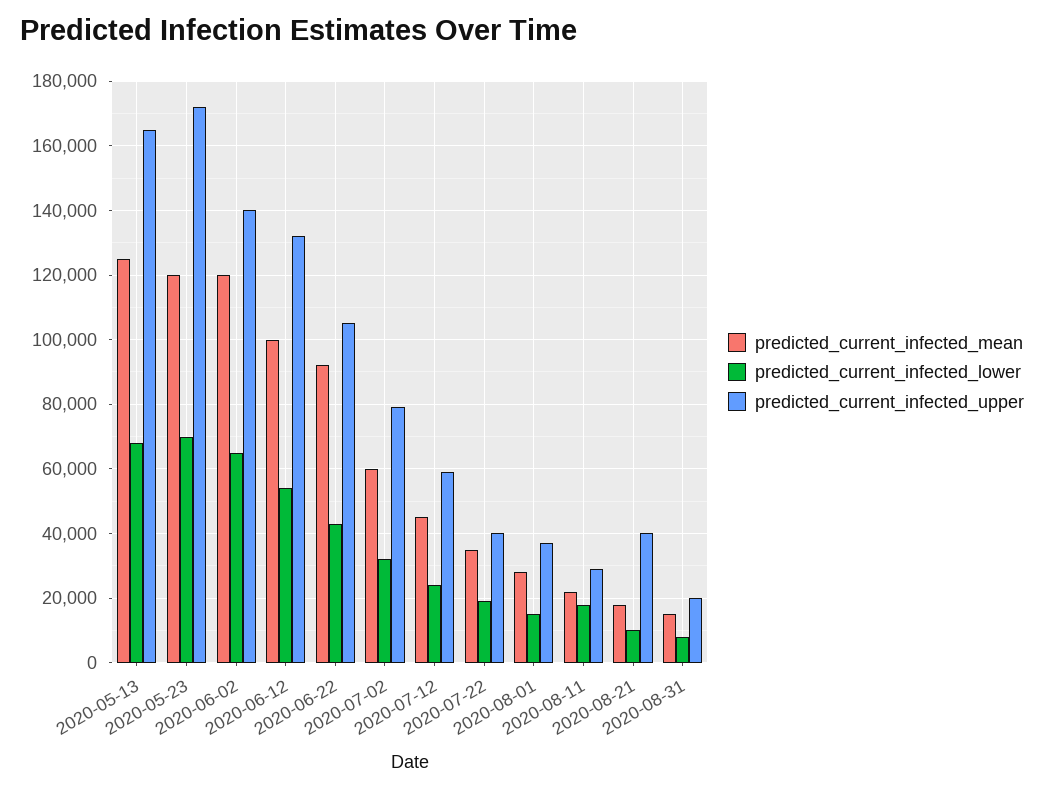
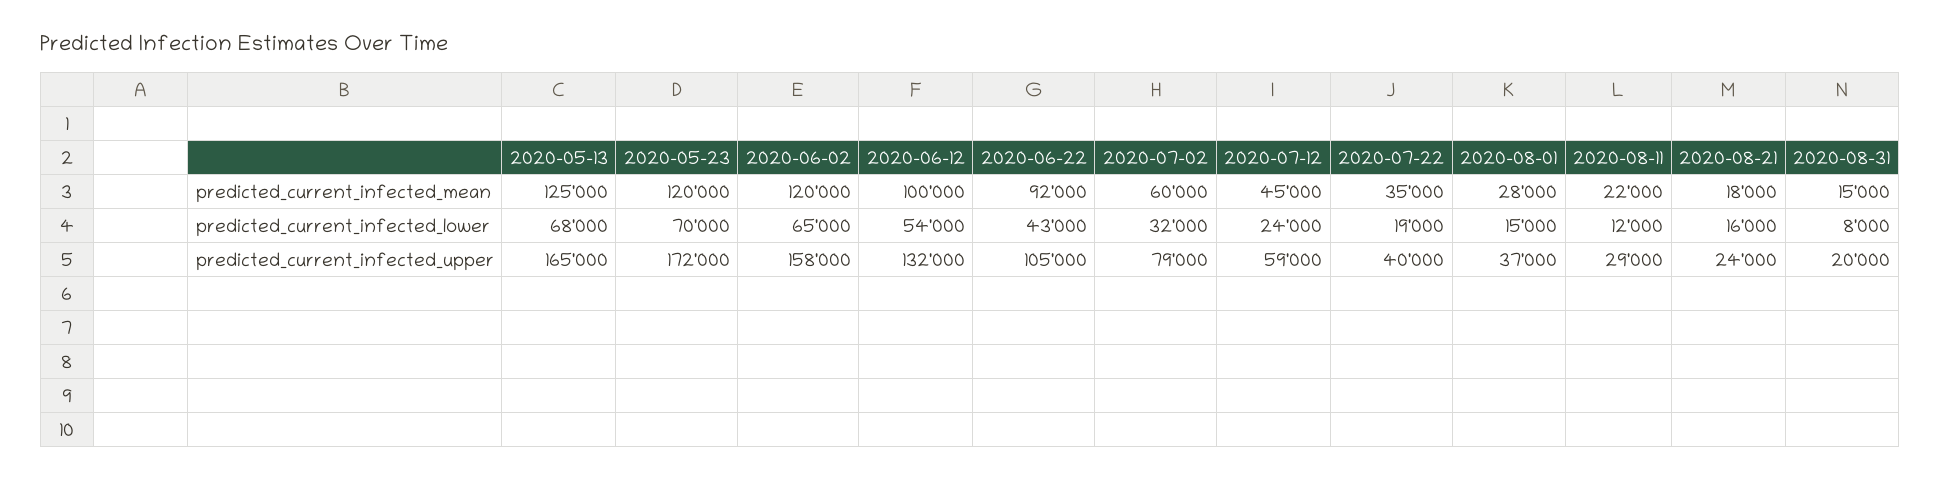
  {
    "predicted_current_infected_mean": {
      "2020-05-13": 125000,
      "2020-05-23": 120000,
      "2020-06-02": 120000,
      "2020-06-12": 100000,
      "2020-06-22": 92000,
      "2020-07-02": 60000,
      "2020-07-12": 45000,
      "2020-07-22": 35000,
      "2020-08-01": 28000,
      "2020-08-11": 22000,
      "2020-08-21": 18000,
      "2020-08-31": 15000
    },
    "predicted_current_infected_lower": {
      "2020-05-13": 68000,
      "2020-05-23": 70000,
      "2020-06-02": 65000,
      "2020-06-12": 54000,
      "2020-06-22": 43000,
      "2020-07-02": 32000,
      "2020-07-12": 24000,
      "2020-07-22": 19000,
      "2020-08-01": 15000,
-     "2020-08-11": 18000,
+     "2020-08-11": 12000,
-     "2020-08-21": 10000,
+     "2020-08-21": 16000,
      "2020-08-31": 8000
    },
    "predicted_current_infected_upper": {
      "2020-05-13": 165000,
      "2020-05-23": 172000,
-     "2020-06-02": 140000,
+     "2020-06-02": 158000,
      "2020-06-12": 132000,
      "2020-06-22": 105000,
      "2020-07-02": 79000,
      "2020-07-12": 59000,
      "2020-07-22": 40000,
      "2020-08-01": 37000,
      "2020-08-11": 29000,
-     "2020-08-21": 40000,
+     "2020-08-21": 24000,
      "2020-08-31": 20000
    }
  }

